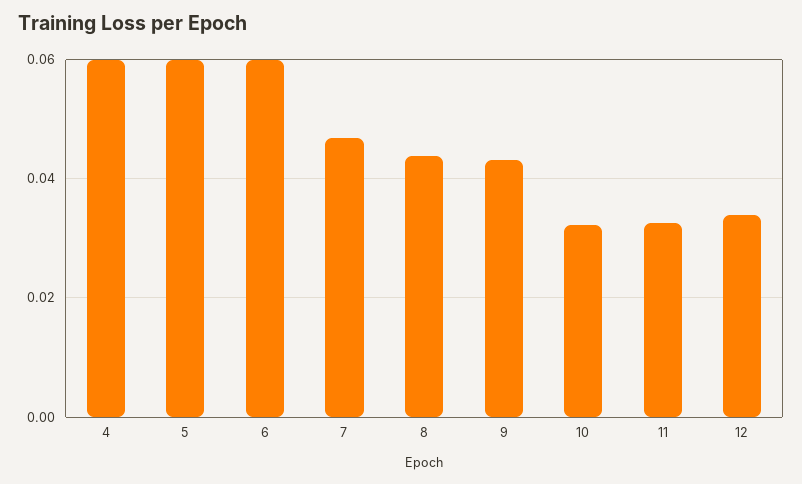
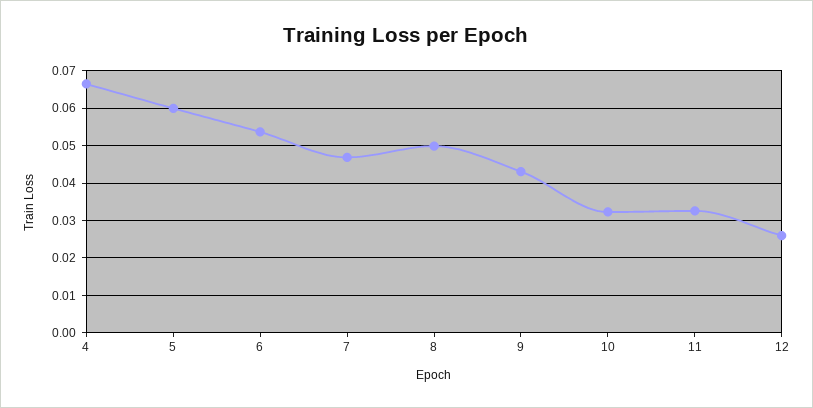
  {
-   "4": 0.06,
+   "4": 0.066,
    "5": 0.06,
-   "6": 0.06,
+   "6": 0.054,
    "7": 0.046,
-   "8": 0.044,
+   "8": 0.05,
    "9": 0.044,
    "10": 0.032,
    "11": 0.032,
-   "12": 0.034
+   "12": 0.026
  }

